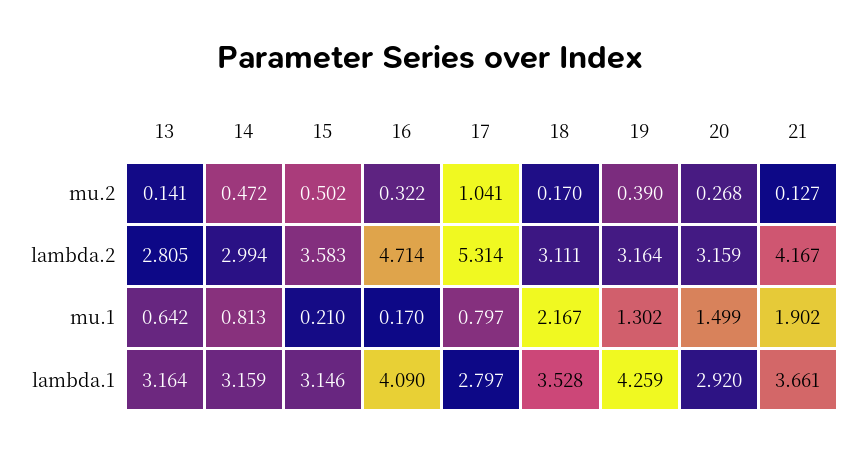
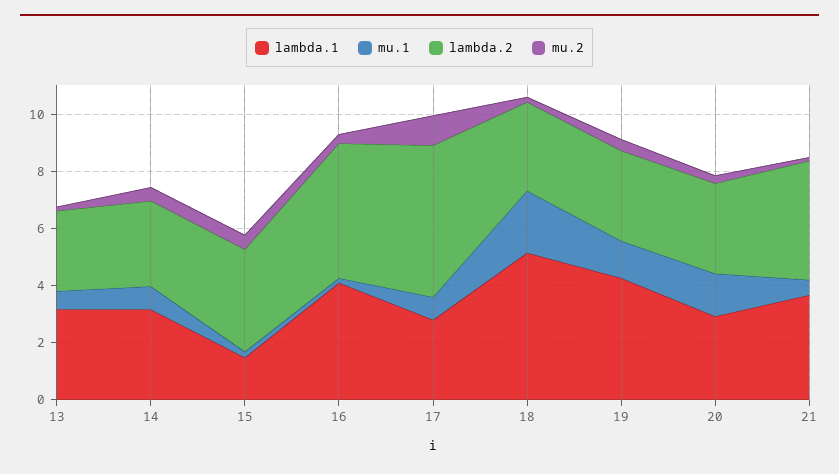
  {
    "mu.2": {
      "13": 0.141,
      "14": 0.472,
      "15": 0.502,
      "16": 0.322,
      "17": 1.041,
      "18": 0.17,
      "19": 0.39,
      "20": 0.268,
      "21": 0.127
    },
    "lambda.2": {
      "13": 2.805,
      "14": 2.994,
      "15": 3.583,
      "16": 4.714,
      "17": 5.314,
      "18": 3.111,
      "19": 3.164,
      "20": 3.159,
      "21": 4.167
    },
    "mu.1": {
      "13": 0.642,
      "14": 0.813,
      "15": 0.21,
      "16": 0.17,
      "17": 0.797,
      "18": 2.167,
      "19": 1.302,
      "20": 1.499,
-     "21": 1.902
+     "21": 0.5
    },
    "lambda.1": {
      "13": 3.164,
      "14": 3.159,
-     "15": 3.146,
+     "15": 1.5,
      "16": 4.09,
      "17": 2.797,
-     "18": 3.528,
+     "18": 5,
      "19": 4.259,
      "20": 2.92,
      "21": 3.661
    }
  }

